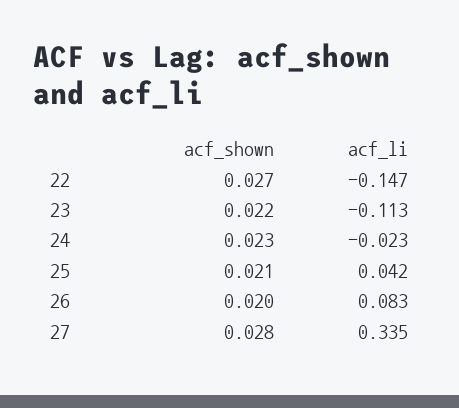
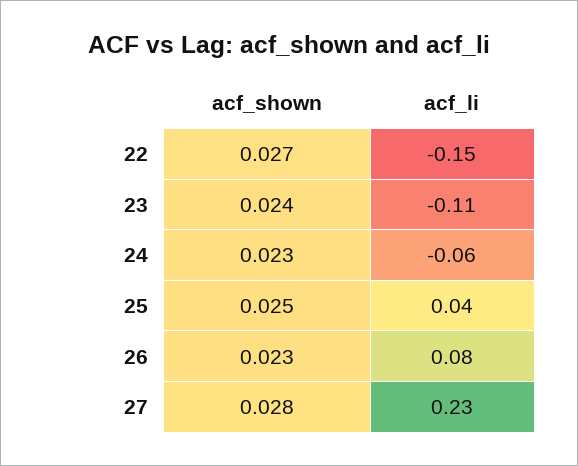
  {
    "acf_shown": {
      "22": 0.027,
-     "23": 0.022,
+     "23": 0.024,
      "24": 0.023,
-     "25": 0.021,
+     "25": 0.025,
-     "26": 0.02,
+     "26": 0.023,
      "27": 0.028
    },
    "acf_li": {
      "22": -0.147,
      "23": -0.113,
-     "24": -0.023,
+     "24": -0.06,
      "25": 0.042,
      "26": 0.083,
-     "27": 0.335
+     "27": 0.23
    }
  }

